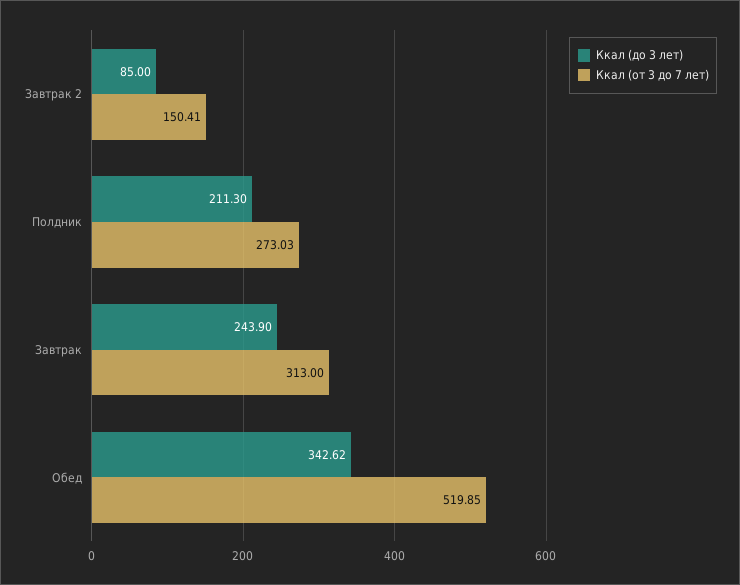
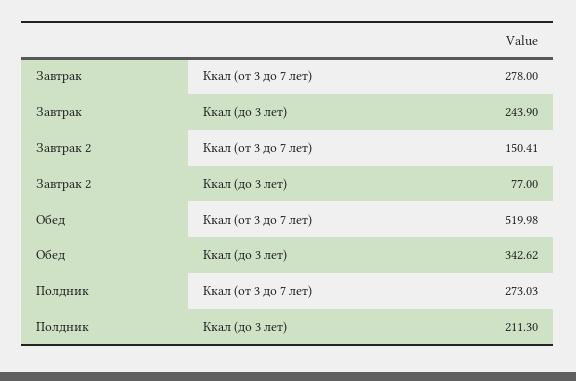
  {
    "Ккал (до 3 лет)": {
-     "Завтрак 2": 85,
+     "Завтрак 2": 77,
      "Полдник": 211.3,
      "Завтрак": 243.9,
      "Обед": 342.62
    },
    "Ккал (от 3 до 7 лет)": {
      "Завтрак 2": 150.41,
      "Полдник": 273.03,
-     "Завтрак": 313,
+     "Завтрак": 278,
-     "Обед": 519.85
+     "Обед": 519.98
    }
  }

